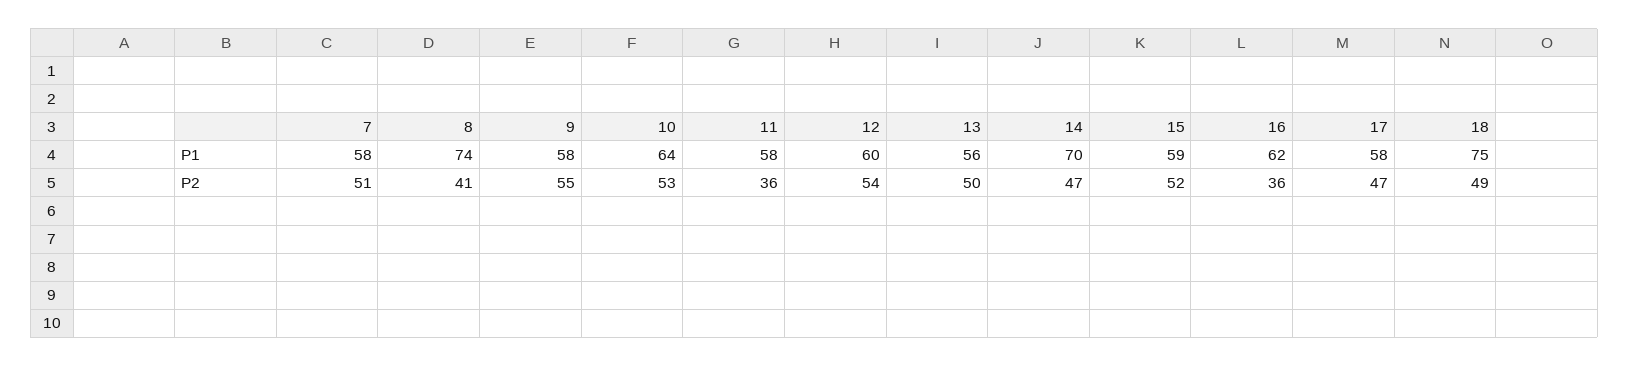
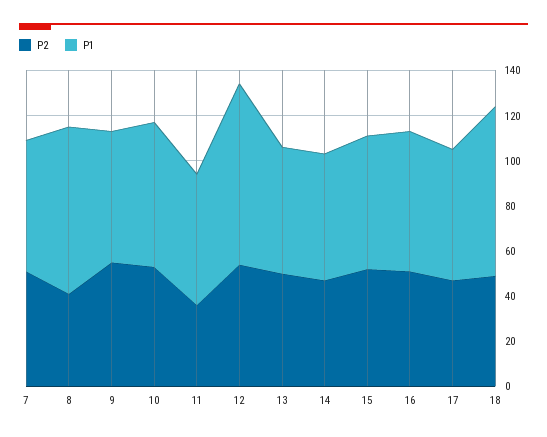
  {
    "P1": {
      "7": 58,
      "8": 74,
      "9": 58,
      "10": 64,
      "11": 58,
-     "12": 60,
+     "12": 80,
      "13": 56,
-     "14": 70,
+     "14": 55,
      "15": 59,
      "16": 62,
      "17": 58,
      "18": 75
    },
    "P2": {
      "7": 51,
      "8": 41,
      "9": 55,
      "10": 53,
      "11": 36,
      "12": 54,
      "13": 50,
      "14": 47,
      "15": 52,
-     "16": 36,
+     "16": 50,
      "17": 47,
      "18": 49
    }
  }

